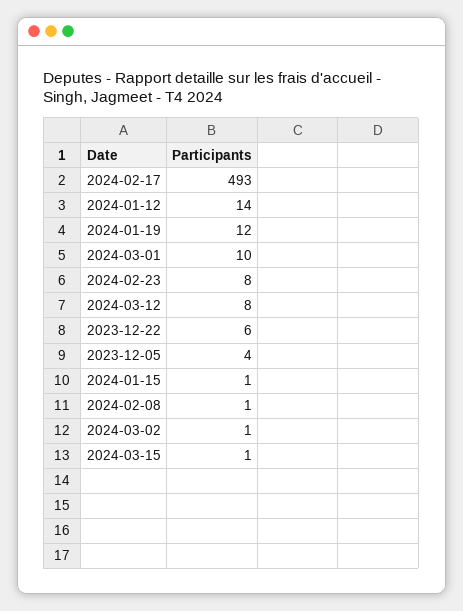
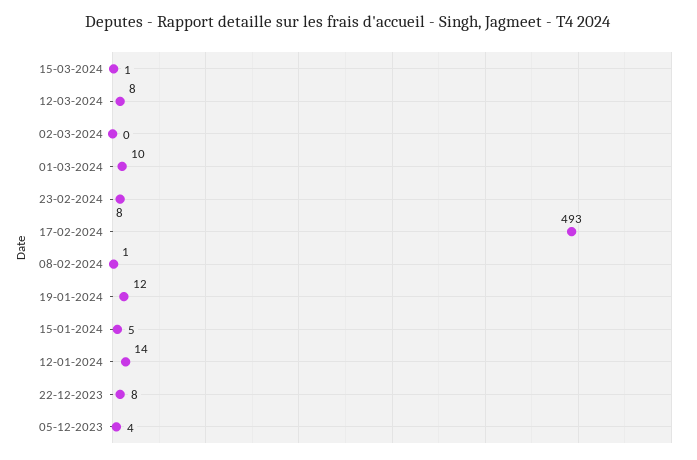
  {
    "2024-02-17": 493,
    "2024-01-12": 14,
    "2024-01-19": 12,
    "2024-03-01": 10,
    "2024-02-23": 8,
    "2024-03-12": 8,
-   "2023-12-22": 6,
+   "2023-12-22": 8,
    "2023-12-05": 4,
-   "2024-01-15": 1,
+   "2024-01-15": 5,
    "2024-02-08": 1,
-   "2024-03-02": 1,
+   "2024-03-02": 0,
    "2024-03-15": 1
  }

